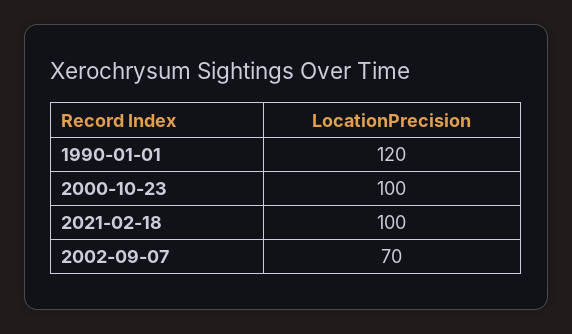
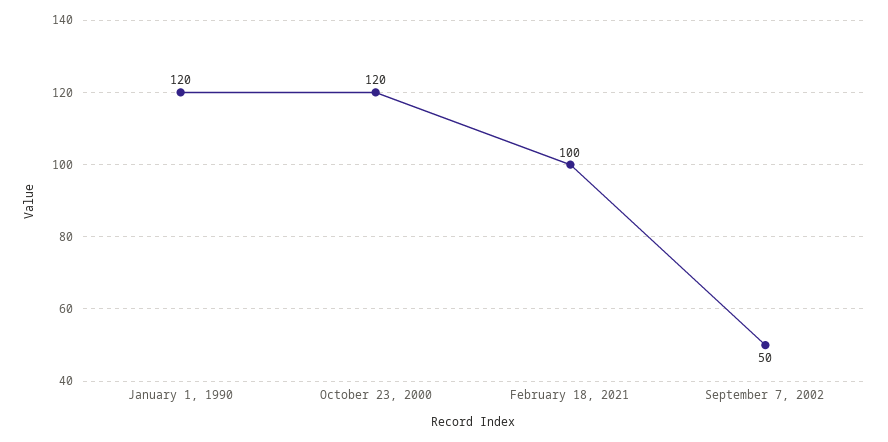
  {
    "1990-01-01": 120,
-   "2000-10-23": 100,
+   "2000-10-23": 120,
    "2021-02-18": 100,
-   "2002-09-07": 70
+   "2002-09-07": 50
  }

